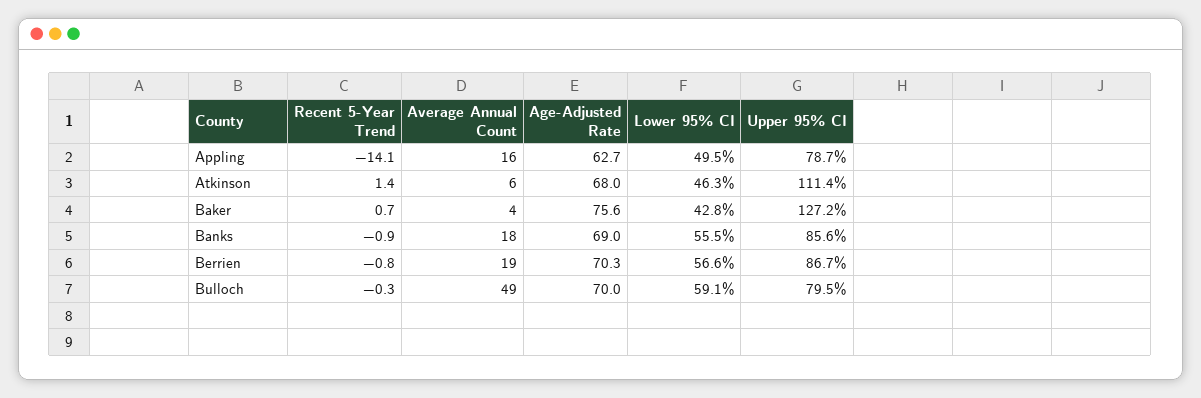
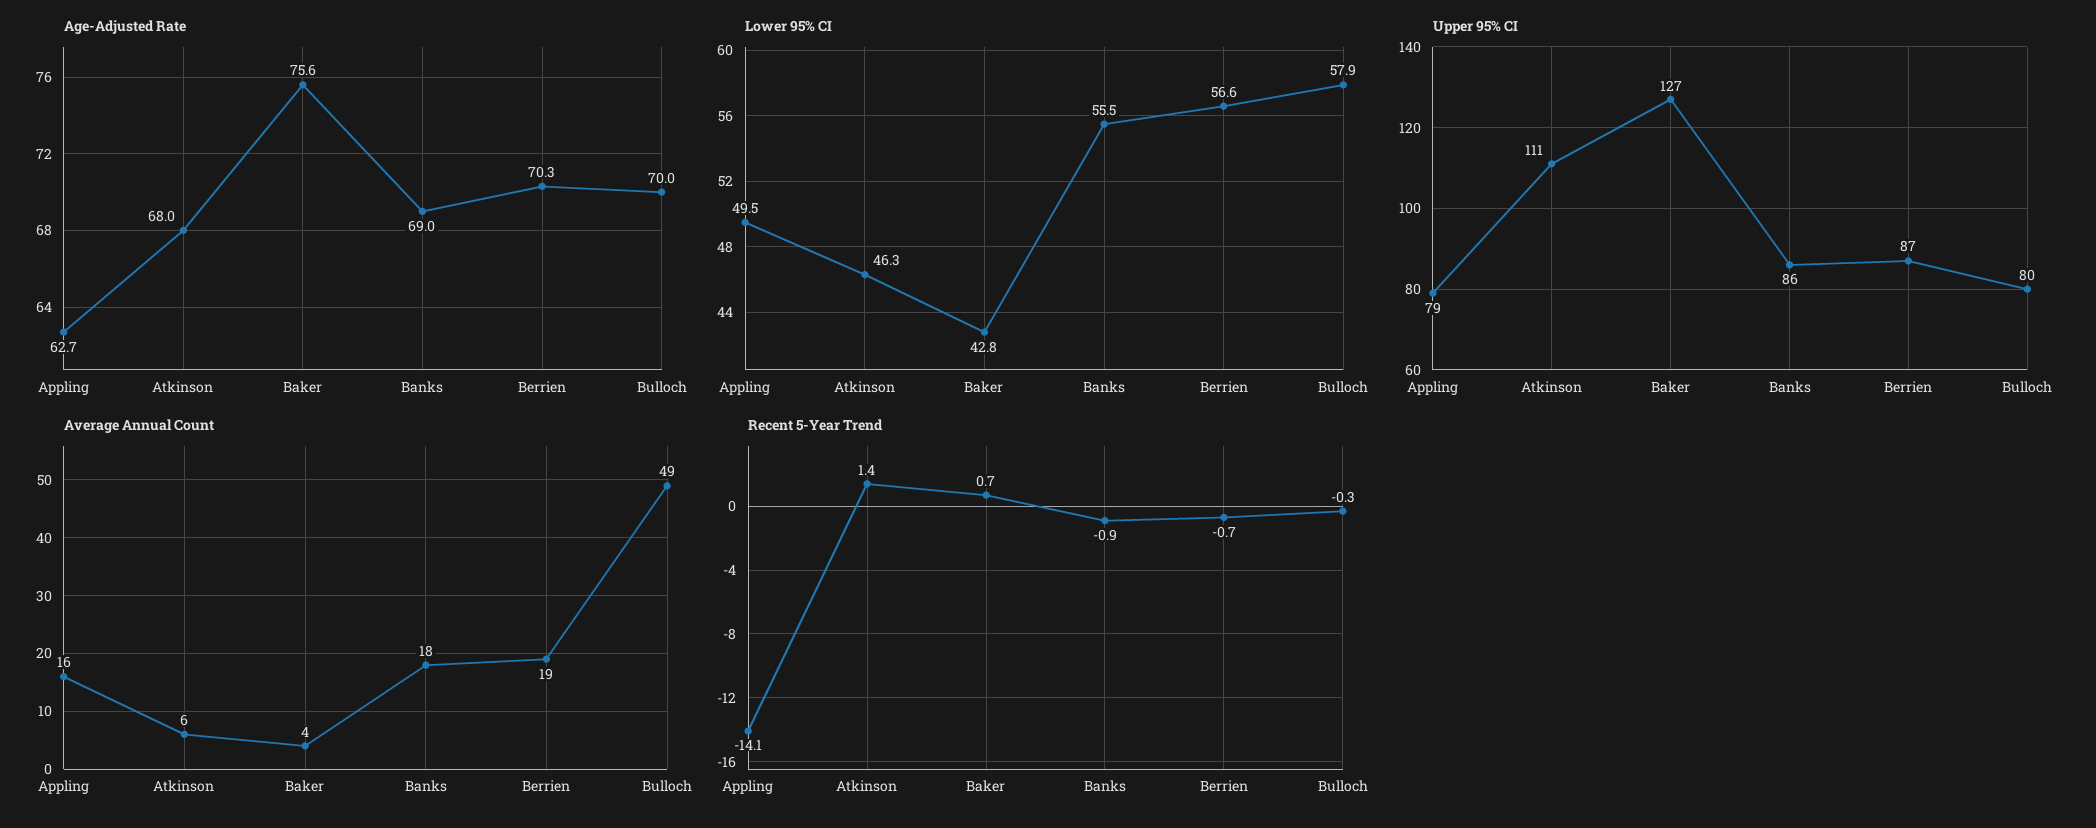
  {
    "Recent 5-Year Trend": {
      "Appling": -14.1,
      "Atkinson": 1.4,
      "Baker": 0.7,
      "Banks": -0.9,
-     "Berrien": -0.8,
+     "Berrien": -0.7,
      "Bulloch": -0.3
    },
    "Average Annual Count": {
      "Appling": 16,
      "Atkinson": 6,
      "Baker": 4,
      "Banks": 18,
      "Berrien": 19,
      "Bulloch": 49
    },
    "Age-Adjusted Rate": {
      "Appling": 62.7,
      "Atkinson": 68,
      "Baker": 75.6,
      "Banks": 69,
      "Berrien": 70.3,
      "Bulloch": 70
    },
    "Lower 95% CI": {
      "Appling": 49.5,
      "Atkinson": 46.3,
      "Baker": 42.8,
      "Banks": 55.5,
      "Berrien": 56.6,
-     "Bulloch": 59.1
+     "Bulloch": 57.9
    },
    "Upper 95% CI": {
      "Appling": 78.7,
      "Atkinson": 111.4,
      "Baker": 127.2,
      "Banks": 85.6,
      "Berrien": 86.7,
      "Bulloch": 79.5
    }
  }

